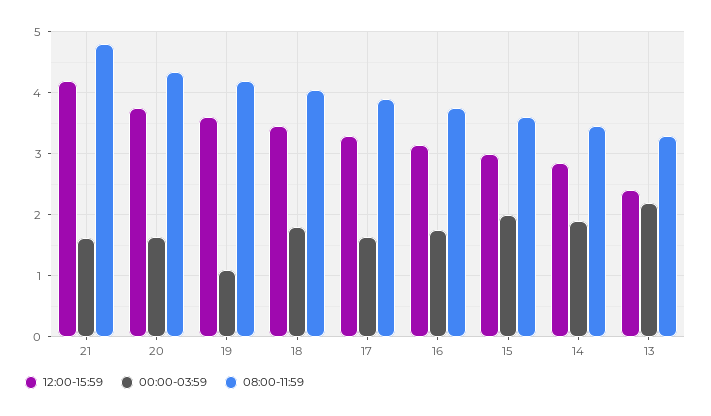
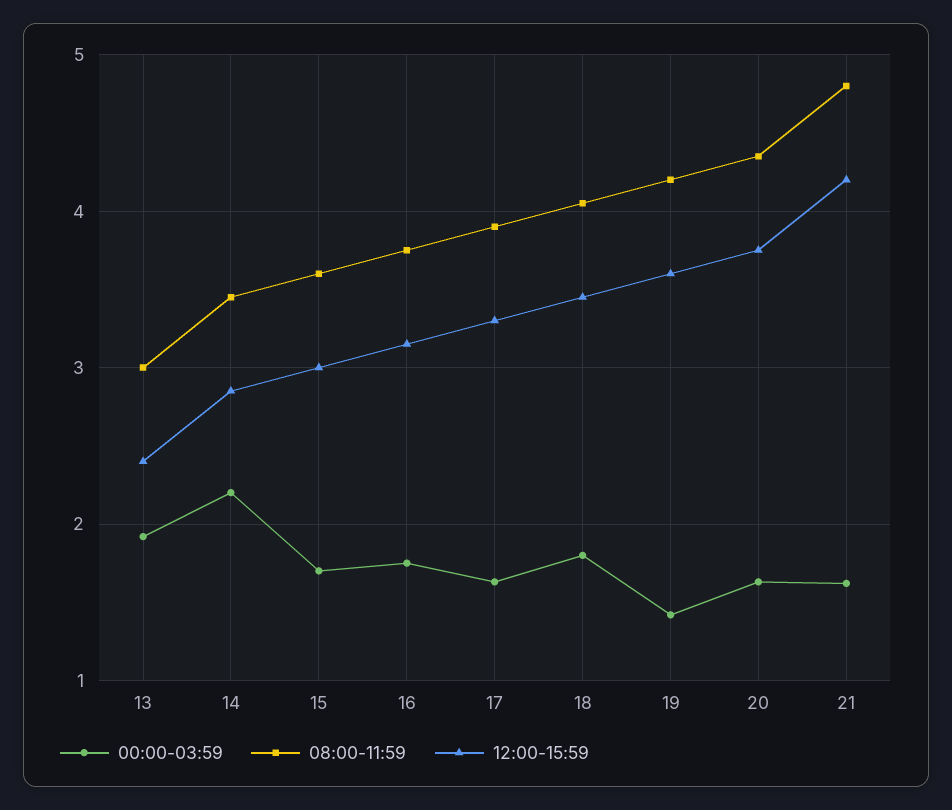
  {
    "12:00-15:59": {
      "21": 4.2,
      "20": 3.8,
      "19": 3.6,
      "18": 3.5,
      "17": 3.3,
      "16": 3.2,
      "15": 3,
      "14": 2.9,
      "13": 2.4
    },
    "00:00-03:59": {
      "21": 1.6,
      "20": 1.6,
-     "19": 1.1,
+     "19": 1.4,
      "18": 1.8,
      "17": 1.6,
      "16": 1.8,
-     "15": 2,
+     "15": 1.7,
-     "14": 1.9,
+     "14": 2.2,
-     "13": 2.2
+     "13": 1.9
    },
    "08:00-11:59": {
      "21": 4.8,
      "20": 4.4,
      "19": 4.2,
      "18": 4.1,
      "17": 3.9,
      "16": 3.8,
      "15": 3.6,
      "14": 3.5,
-     "13": 3.3
+     "13": 3
    }
  }

